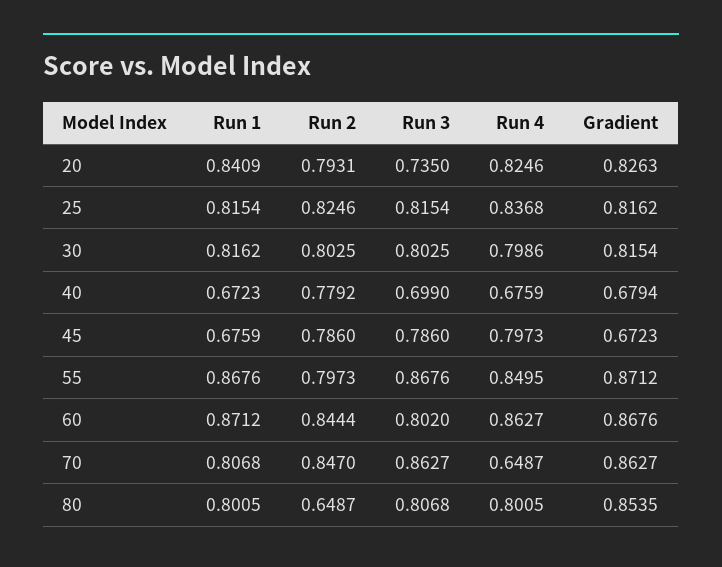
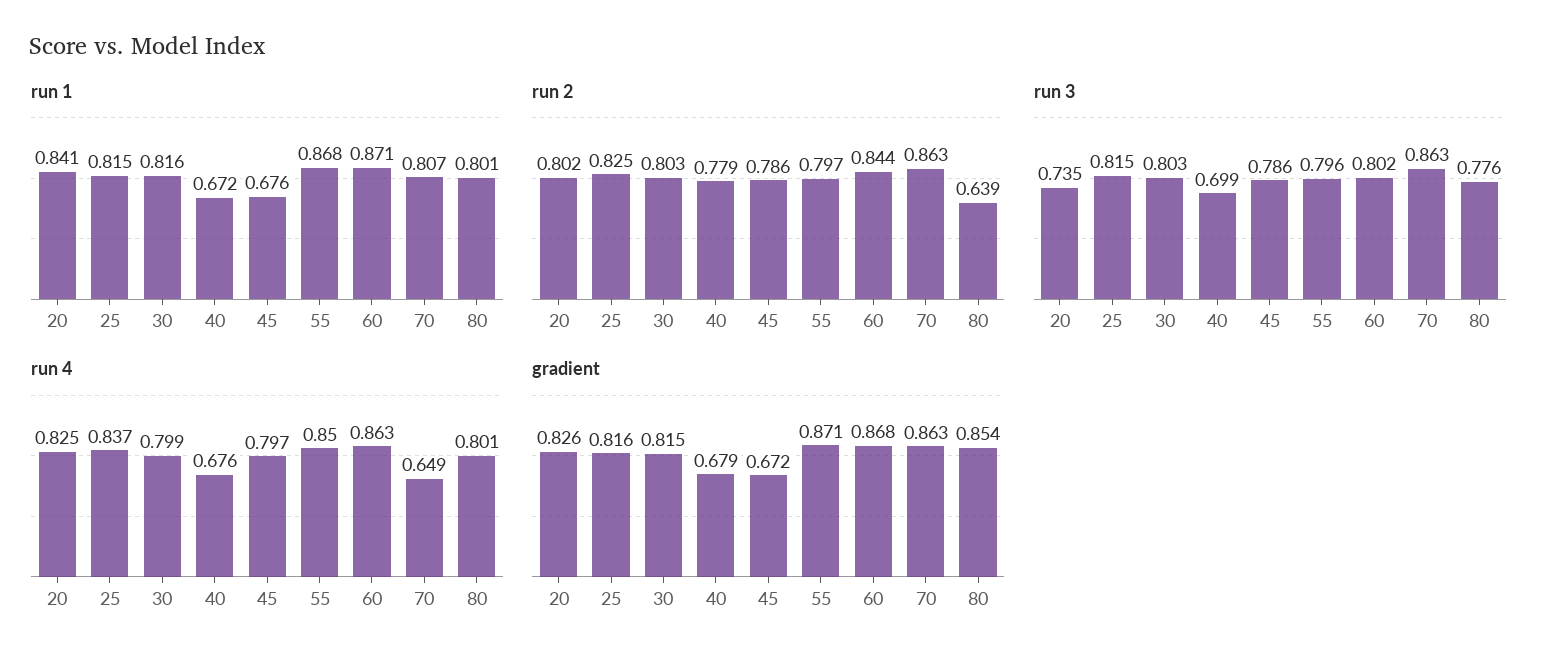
  {
    "Run 1": {
      "20": 0.8409,
      "25": 0.8154,
      "30": 0.8162,
      "40": 0.6723,
      "45": 0.6759,
      "55": 0.8676,
      "60": 0.8712,
      "70": 0.8068,
      "80": 0.8005
    },
    "Run 2": {
-     "20": 0.7931,
+     "20": 0.802,
      "25": 0.8246,
      "30": 0.8025,
      "40": 0.7792,
      "45": 0.786,
      "55": 0.7973,
      "60": 0.8444,
-     "70": 0.847,
+     "70": 0.863,
-     "80": 0.6487
+     "80": 0.639
    },
    "Run 3": {
      "20": 0.735,
      "25": 0.8154,
      "30": 0.8025,
      "40": 0.699,
      "45": 0.786,
-     "55": 0.8676,
+     "55": 0.796,
      "60": 0.802,
      "70": 0.8627,
-     "80": 0.8068
+     "80": 0.776
    },
    "Run 4": {
      "20": 0.8246,
      "25": 0.8368,
      "30": 0.7986,
      "40": 0.6759,
      "45": 0.7973,
      "55": 0.8495,
      "60": 0.8627,
      "70": 0.6487,
      "80": 0.8005
    },
    "Gradient": {
      "20": 0.8263,
      "25": 0.8162,
      "30": 0.8154,
      "40": 0.6794,
      "45": 0.6723,
      "55": 0.8712,
      "60": 0.8676,
      "70": 0.8627,
      "80": 0.8535
    }
  }

